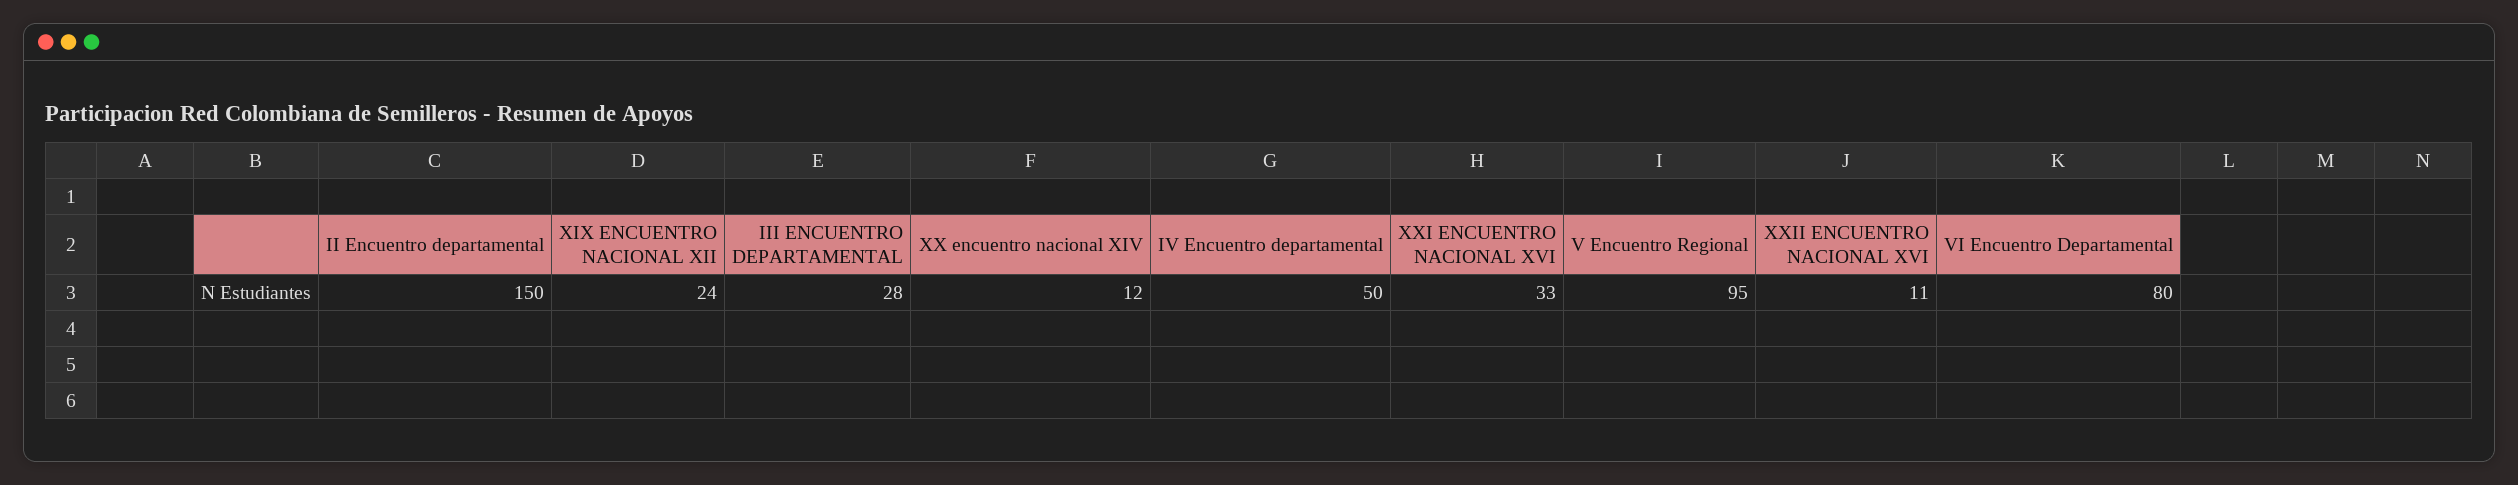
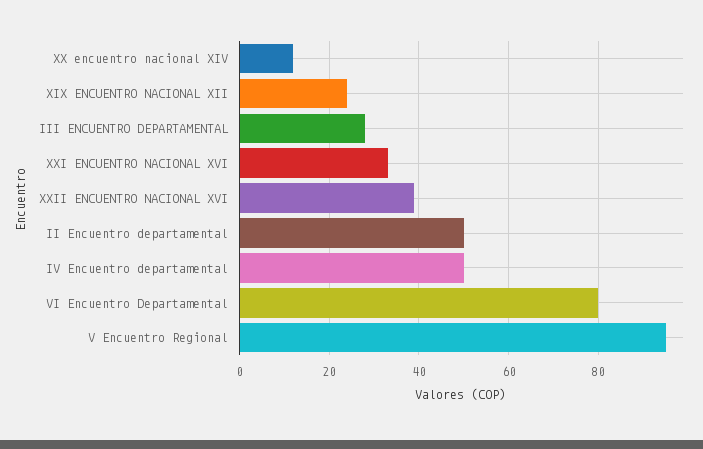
  {
-   "II Encuentro departamental": 150,
+   "II Encuentro departamental": 50,
    "XIX ENCUENTRO NACIONAL XII": 24,
    "III ENCUENTRO DEPARTAMENTAL": 28,
    "XX encuentro nacional XIV": 12,
    "IV Encuentro departamental": 50,
    "XXI ENCUENTRO NACIONAL XVI": 33,
    "V Encuentro Regional": 95,
-   "XXII ENCUENTRO NACIONAL XVI": 11,
+   "XXII ENCUENTRO NACIONAL XVI": 40,
    "VI Encuentro Departamental": 80
  }

